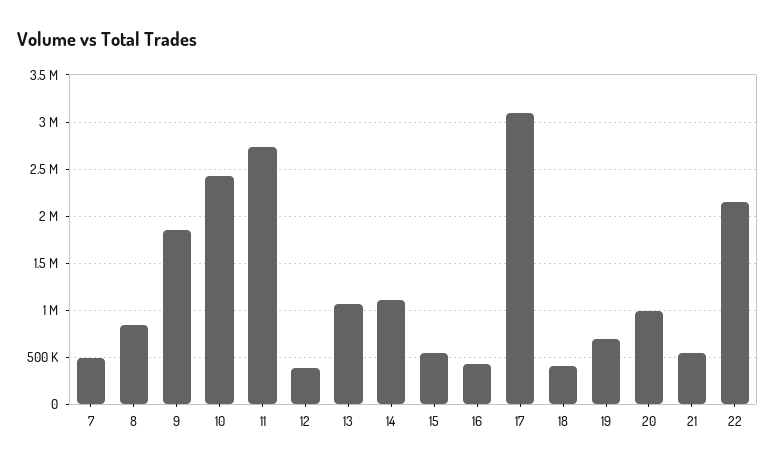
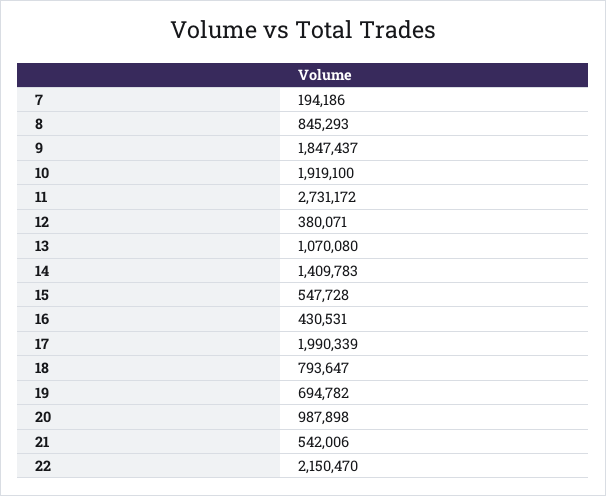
  {
-   "7": 500000,
+   "7": 194186,
    "8": 845293,
    "9": 1847437,
-   "10": 2400000,
+   "10": 1919100,
    "11": 2731172,
    "12": 380071,
    "13": 1070080,
-   "14": 1100000,
+   "14": 1409783,
    "15": 547728,
    "16": 430531,
-   "17": 3100000,
+   "17": 1990339,
-   "18": 400000,
+   "18": 793647,
    "19": 694782,
    "20": 987898,
    "21": 542006,
    "22": 2150470
  }

